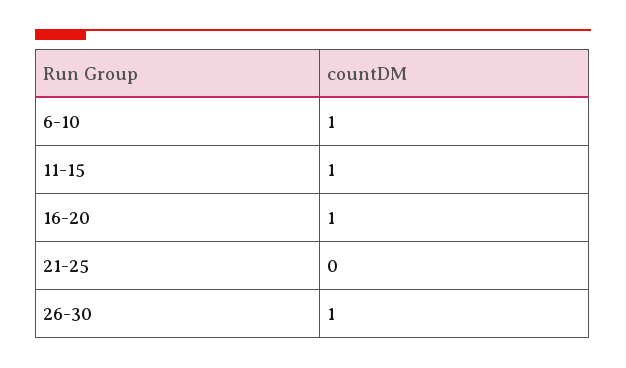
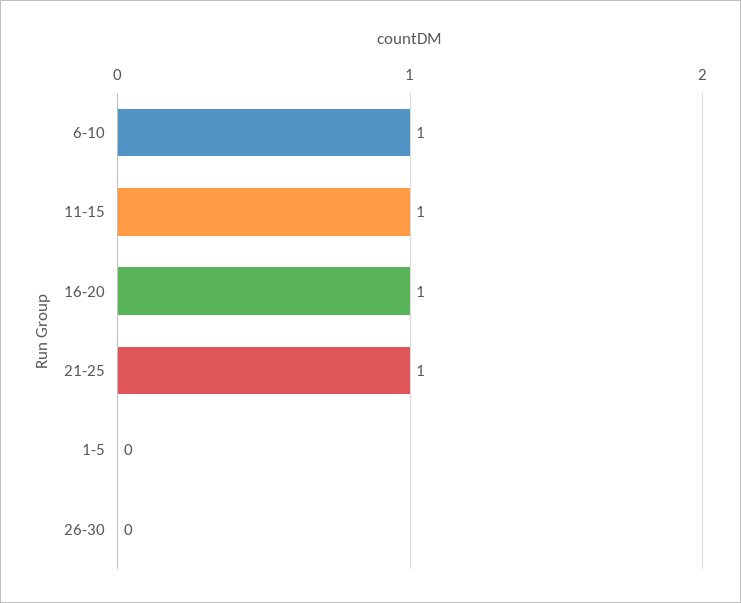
  {
    "6-10": 1,
    "11-15": 1,
    "16-20": 1,
-   "21-25": 0,
+   "21-25": 1,
-   "26-30": 1
+   "26-30": 0,
+   "1-5": 0
  }

